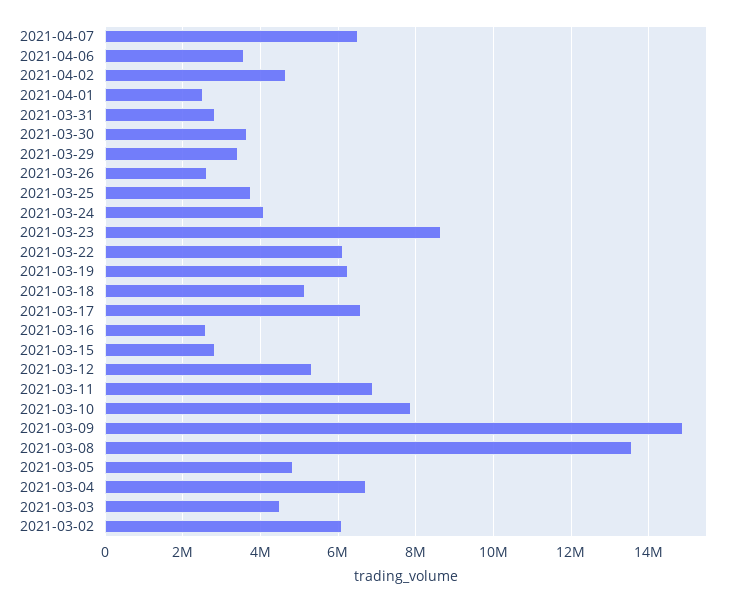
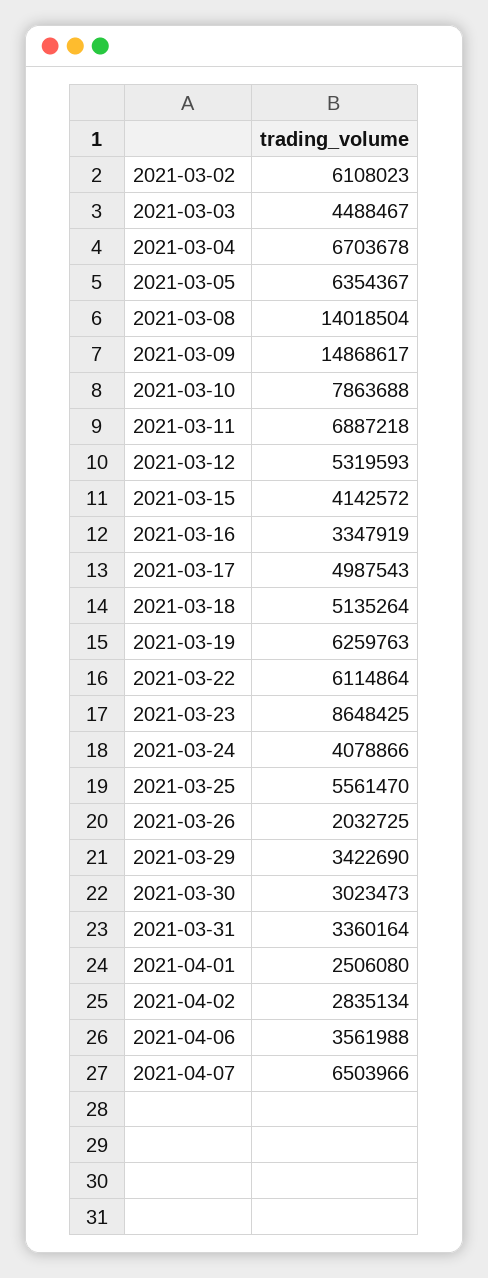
  {
    "2021-04-07": 6503966,
    "2021-04-06": 3561988,
-   "2021-04-02": 4600000,
+   "2021-04-02": 2835134,
    "2021-04-01": 2506080,
-   "2021-03-31": 2800000,
+   "2021-03-31": 3360164,
-   "2021-03-30": 3600000,
+   "2021-03-30": 3023473,
    "2021-03-29": 3422690,
-   "2021-03-26": 2600000,
+   "2021-03-26": 2032725,
-   "2021-03-25": 3800000,
+   "2021-03-25": 5561470,
    "2021-03-24": 4078866,
    "2021-03-23": 8648425,
    "2021-03-22": 6114864,
    "2021-03-19": 6259763,
    "2021-03-18": 5135264,
-   "2021-03-17": 6600000,
+   "2021-03-17": 4987543,
-   "2021-03-16": 2600000,
+   "2021-03-16": 3347919,
-   "2021-03-15": 2800000,
+   "2021-03-15": 4142572,
    "2021-03-12": 5319593,
    "2021-03-11": 6887218,
    "2021-03-10": 7863688,
    "2021-03-09": 14868617,
-   "2021-03-08": 13600000,
+   "2021-03-08": 14018504,
-   "2021-03-05": 4800000,
+   "2021-03-05": 6354367,
    "2021-03-04": 6703678,
    "2021-03-03": 4488467,
    "2021-03-02": 6108023
  }

